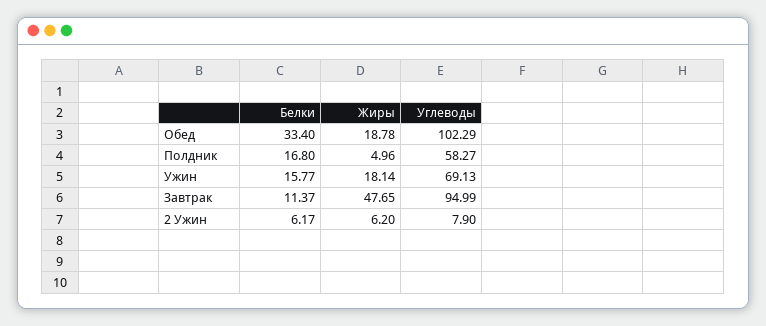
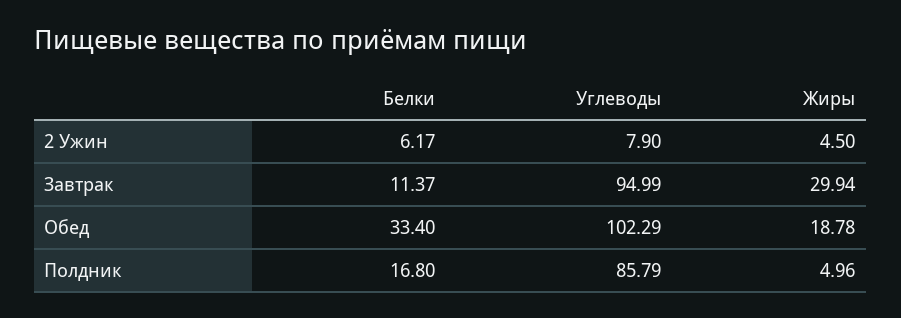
  {
    "Белки": {
      "Обед": 33.4,
      "Полдник": 16.8,
-     "Ужин": 15.77,
      "Завтрак": 11.37,
      "2 Ужин": 6.17
    },
    "Жиры": {
      "Обед": 18.78,
      "Полдник": 4.96,
-     "Ужин": 18.14,
-     "Завтрак": 47.65,
+     "Завтрак": 29.94,
-     "2 Ужин": 6.2
+     "2 Ужин": 4.5
    },
    "Углеводы": {
      "Обед": 102.29,
-     "Полдник": 58.27,
+     "Полдник": 85.79,
-     "Ужин": 69.13,
      "Завтрак": 94.99,
      "2 Ужин": 7.9
    }
  }

